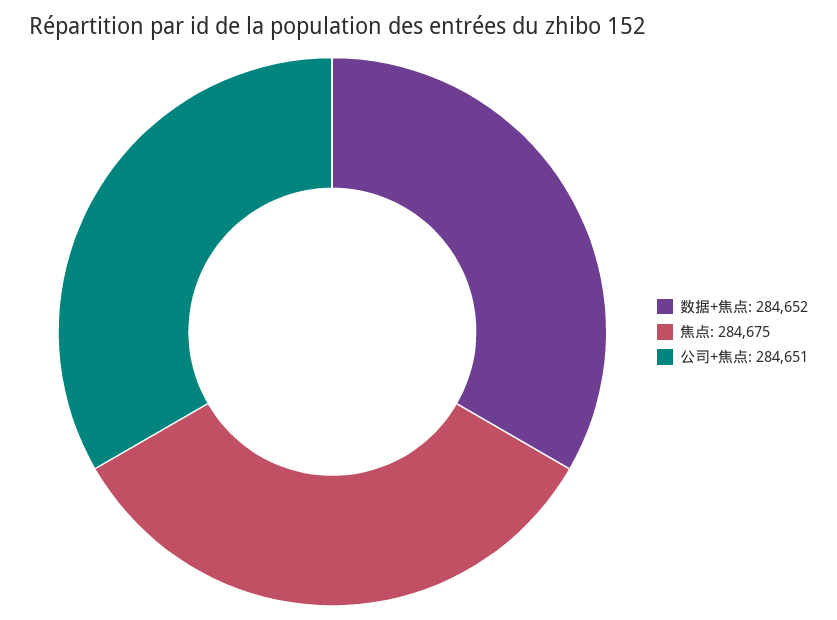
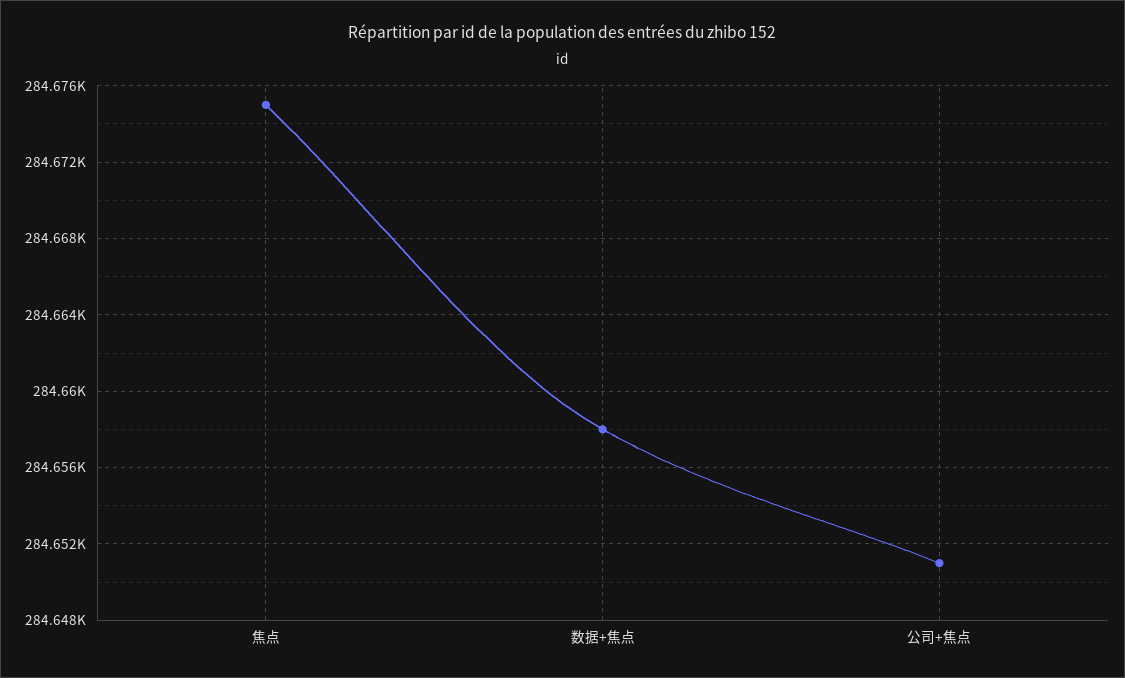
  {
-   "数据+焦点": 284652,
+   "数据+焦点": 284658,
    "焦点": 284675,
    "公司+焦点": 284651
  }

